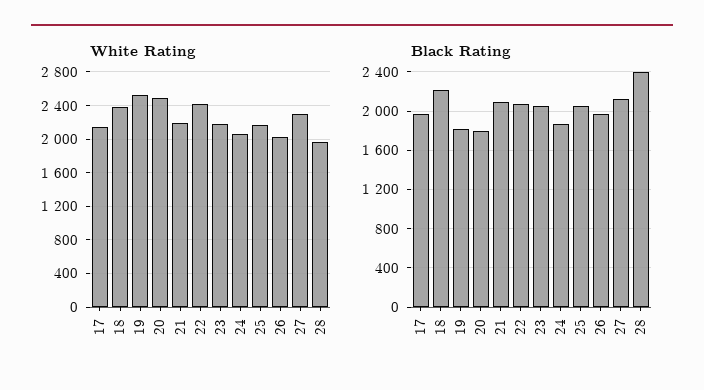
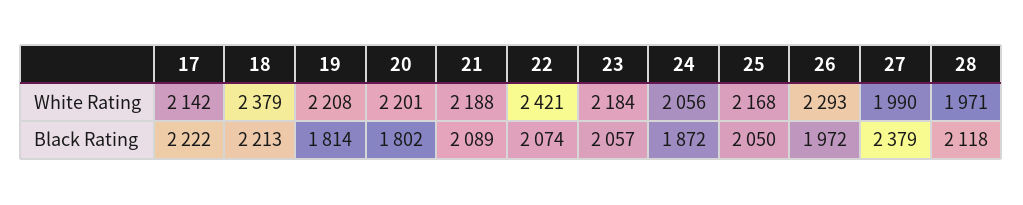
  {
    "White Rating": {
      "17": 2142,
      "18": 2379,
-     "19": 2500,
+     "19": 2208,
-     "20": 2500,
+     "20": 2201,
      "21": 2188,
      "22": 2421,
      "23": 2184,
      "24": 2056,
      "25": 2168,
-     "26": 2000,
+     "26": 2293,
-     "27": 2300,
+     "27": 1990,
      "28": 1971
    },
    "Black Rating": {
-     "17": 2000,
+     "17": 2222,
      "18": 2213,
      "19": 1814,
      "20": 1802,
      "21": 2089,
      "22": 2074,
      "23": 2057,
      "24": 1872,
      "25": 2050,
      "26": 1972,
-     "27": 2100,
+     "27": 2379,
-     "28": 2400
+     "28": 2118
    }
  }

